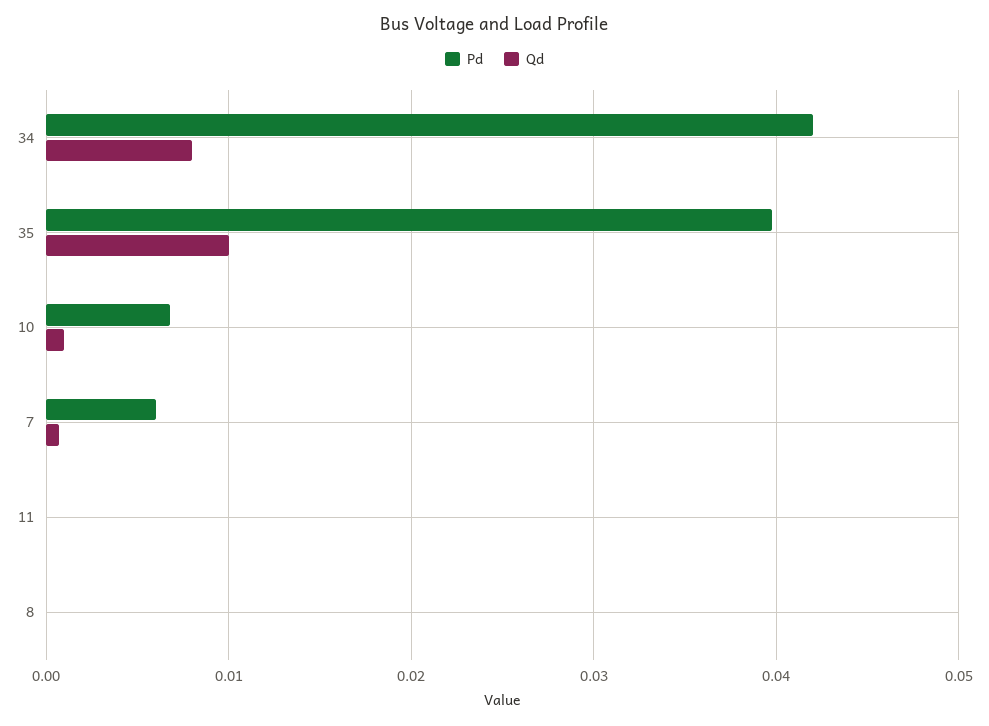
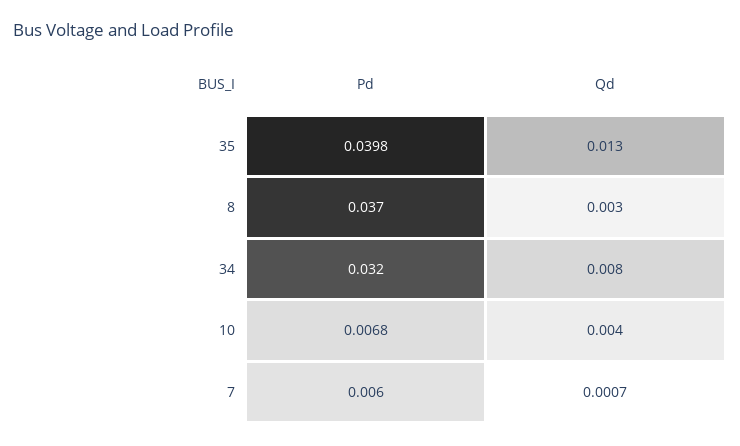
  {
    "Pd": {
-     "34": 0.042,
+     "34": 0.032,
      "35": 0.0398,
      "10": 0.0068,
      "7": 0.006,
-     "11": 0,
-     "8": 0
+     "8": 0.037
    },
    "Qd": {
      "34": 0.008,
-     "35": 0.01,
+     "35": 0.013,
-     "10": 0.001,
+     "10": 0.004,
      "7": 0.0007,
-     "11": 0,
-     "8": 0
+     "8": 0.003
    }
  }

